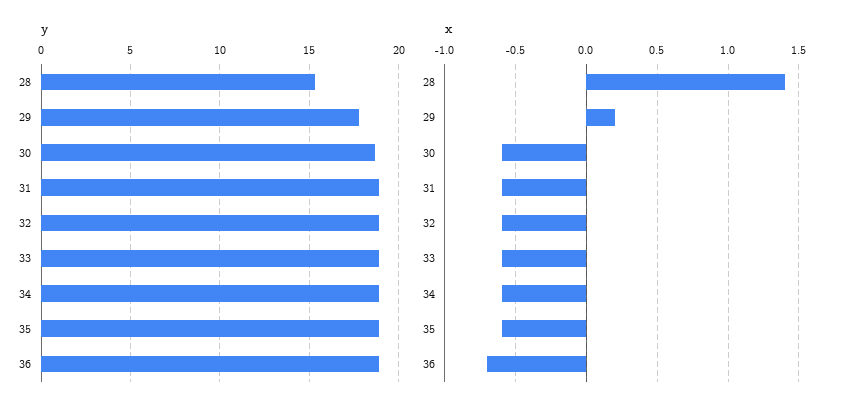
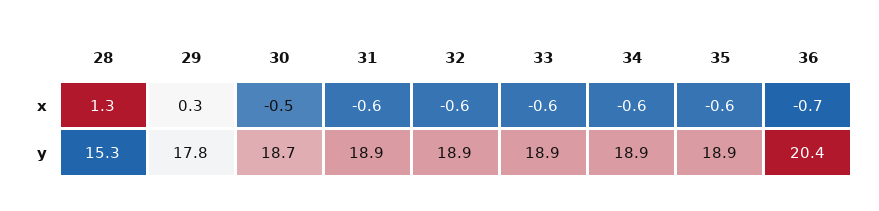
  {
    "y": {
      "28": 15.3,
      "29": 17.8,
      "30": 18.7,
      "31": 18.9,
      "32": 18.9,
      "33": 18.9,
      "34": 18.9,
      "35": 18.9,
-     "36": 19
+     "36": 20.4
    },
    "x": {
-     "28": 1.4,
+     "28": 1.3,
-     "29": 0.2,
+     "29": 0.3,
-     "30": -0.6,
+     "30": -0.5,
      "31": -0.6,
      "32": -0.6,
      "33": -0.6,
      "34": -0.6,
      "35": -0.6,
      "36": -0.7
    }
  }

